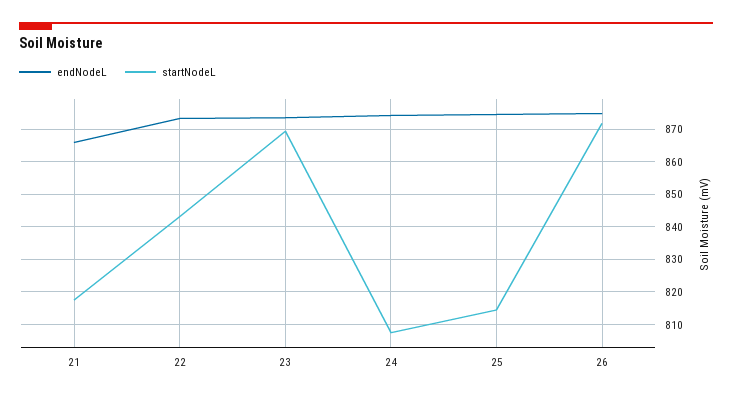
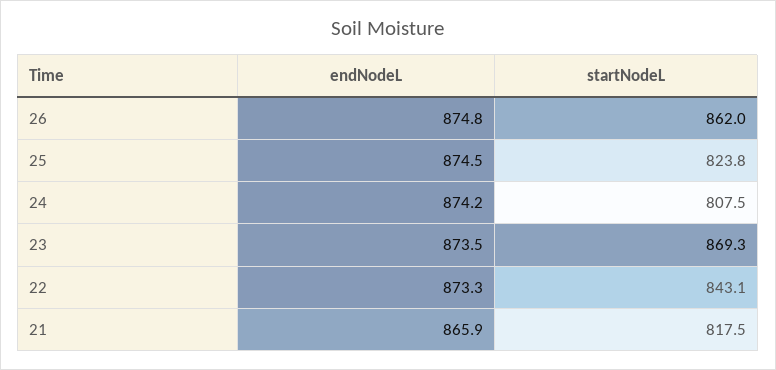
  {
    "endNodeL": {
      "21": 865.9,
      "22": 873.3,
      "23": 873.5,
      "24": 874.2,
      "25": 874.5,
      "26": 874.8
    },
    "startNodeL": {
      "21": 817.5,
      "22": 843.1,
      "23": 869.3,
      "24": 807.5,
-     "25": 814,
+     "25": 823.8,
-     "26": 872
+     "26": 862
    }
  }

